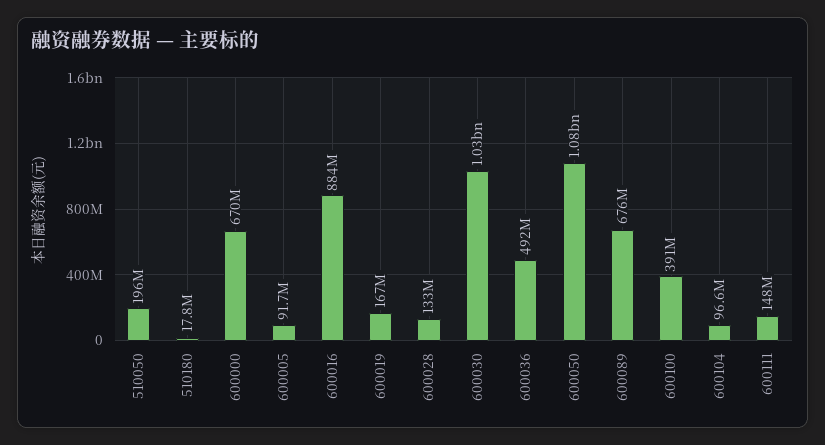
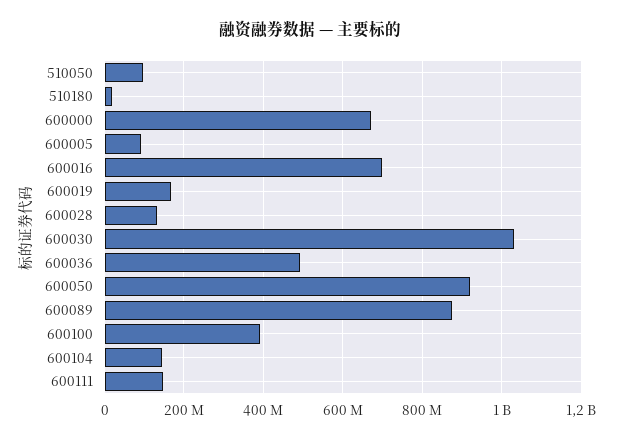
  {
-   "510050": 196000000,
+   "510050": 100000000,
    "510180": 17800000,
    "600000": 670000000,
    "600005": 91700000,
-   "600016": 884000000,
+   "600016": 700000000,
    "600019": 167000000,
    "600028": 133000000,
    "600030": 1030000000,
    "600036": 492000000,
-   "600050": 1080000000,
+   "600050": 920000000,
-   "600089": 676000000,
+   "600089": 880000000,
    "600100": 391000000,
-   "600104": 96600000,
+   "600104": 140000000,
    "600111": 148000000
  }

